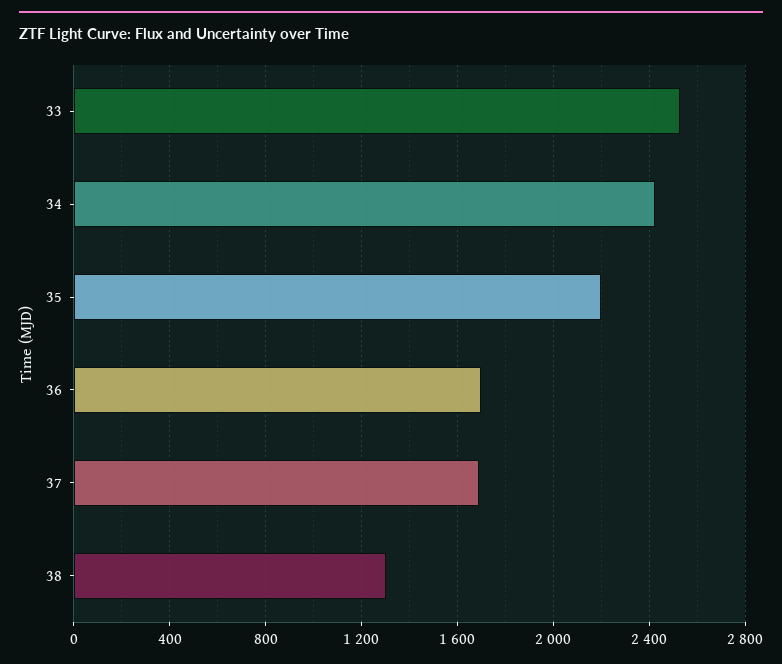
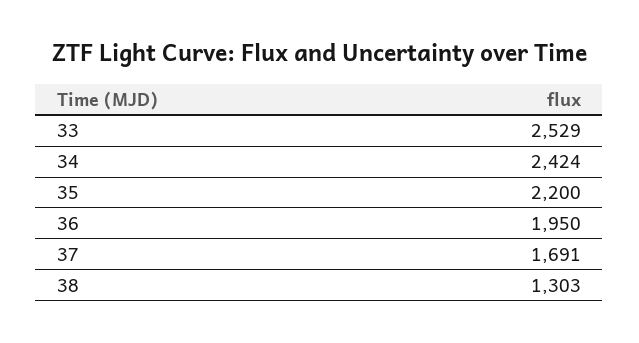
  {
    "33": 2529,
    "34": 2424,
    "35": 2200,
-   "36": 1700,
+   "36": 1950,
    "37": 1691,
    "38": 1303
  }

